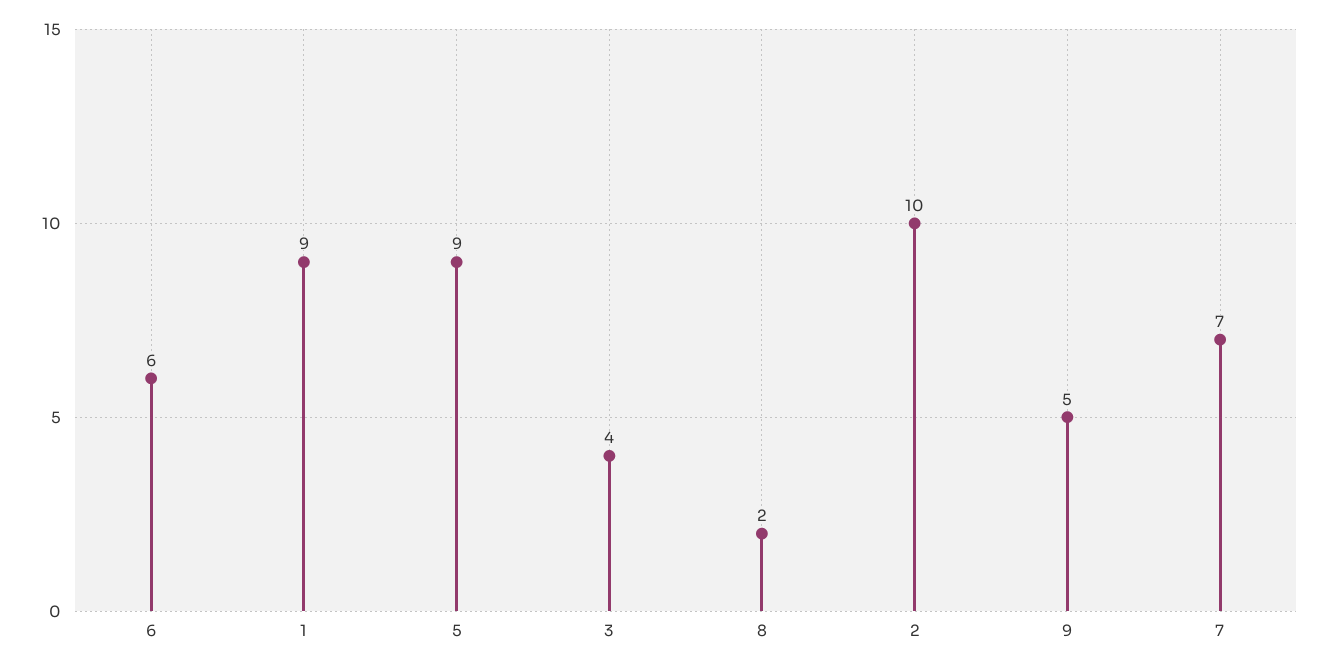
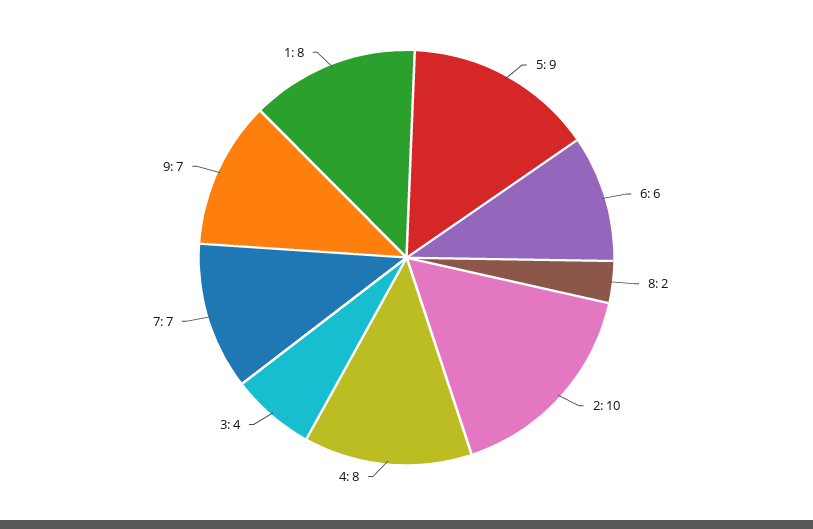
  {
    "6": 6,
-   "1": 9,
+   "1": 8,
    "5": 9,
    "3": 4,
    "8": 2,
    "2": 10,
-   "9": 5,
+   "9": 7,
-   "7": 7
+   "7": 7,
+   "4": 8
  }

